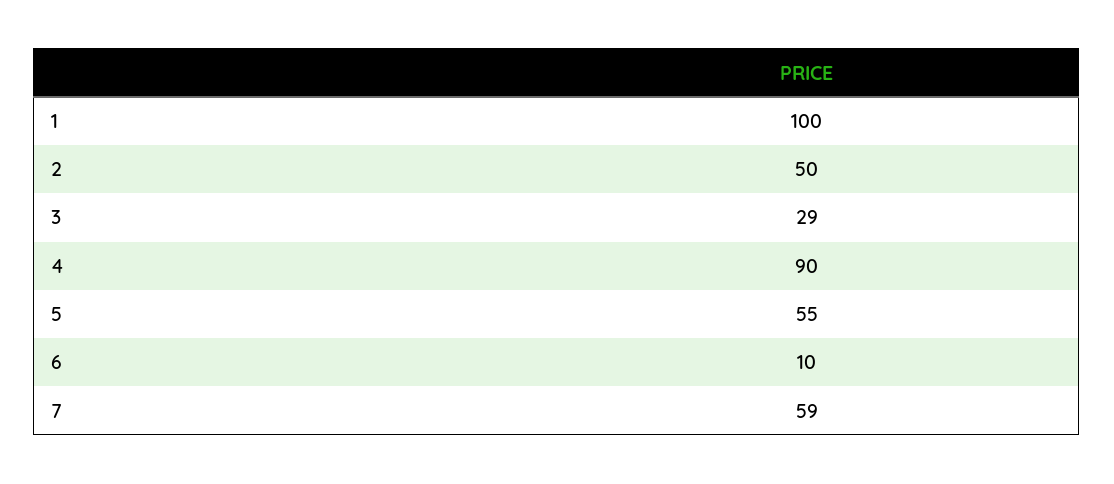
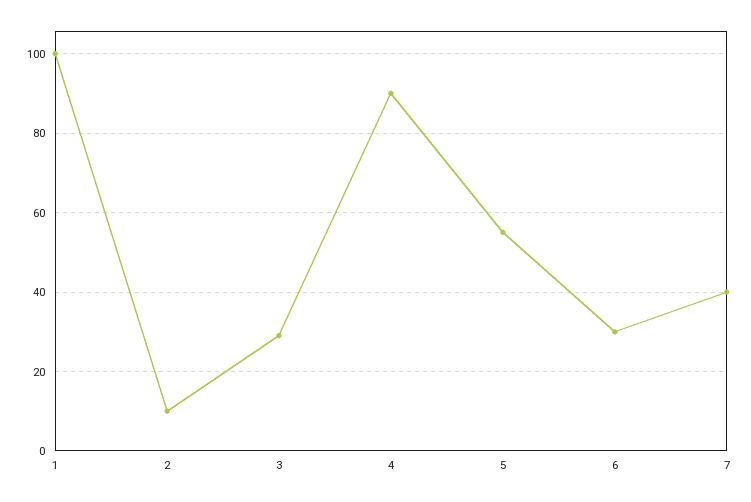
  {
    "1": 100,
-   "2": 50,
+   "2": 10,
    "3": 29,
    "4": 90,
    "5": 55,
-   "6": 10,
+   "6": 30,
-   "7": 59
+   "7": 40
  }

